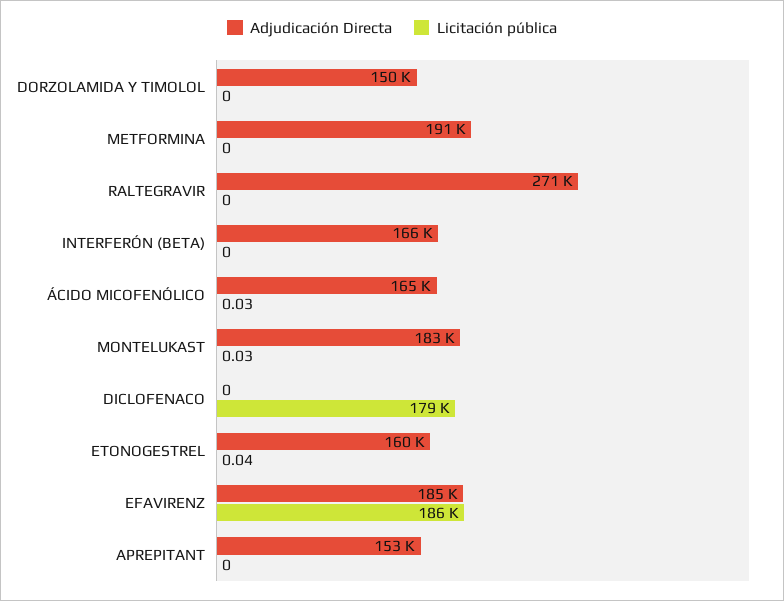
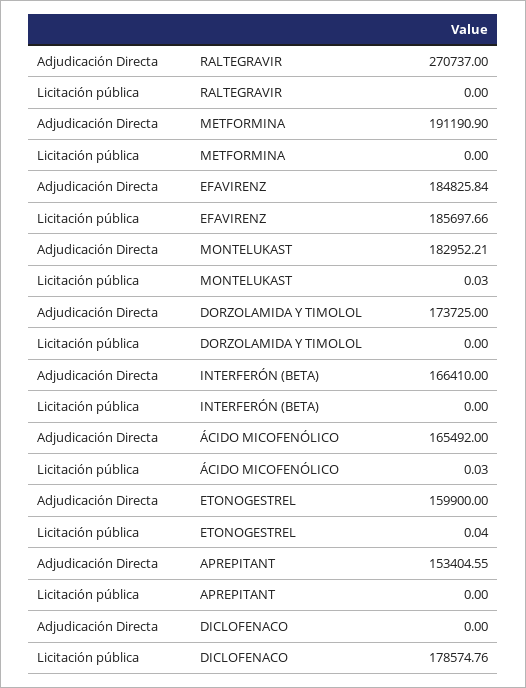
  {
    "Adjudicación Directa": {
-     "DORZOLAMIDA Y TIMOLOL": 150000,
+     "DORZOLAMIDA Y TIMOLOL": 173725,
      "METFORMINA": 191190.9,
      "RALTEGRAVIR": 270737,
      "INTERFERÓN (BETA)": 166410,
      "ÁCIDO MICOFENÓLICO": 165492,
      "MONTELUKAST": 182952.21,
      "DICLOFENACO": 0,
      "ETONOGESTREL": 159900,
      "EFAVIRENZ": 184825.84,
      "APREPITANT": 153404.55
    },
    "Licitación pública": {
      "DORZOLAMIDA Y TIMOLOL": 0,
      "METFORMINA": 0,
      "RALTEGRAVIR": 0,
      "INTERFERÓN (BETA)": 0,
      "ÁCIDO MICOFENÓLICO": 0.03,
      "MONTELUKAST": 0.03,
      "DICLOFENACO": 178574.76,
      "ETONOGESTREL": 0.04,
      "EFAVIRENZ": 185697.66,
      "APREPITANT": 0
    }
  }

